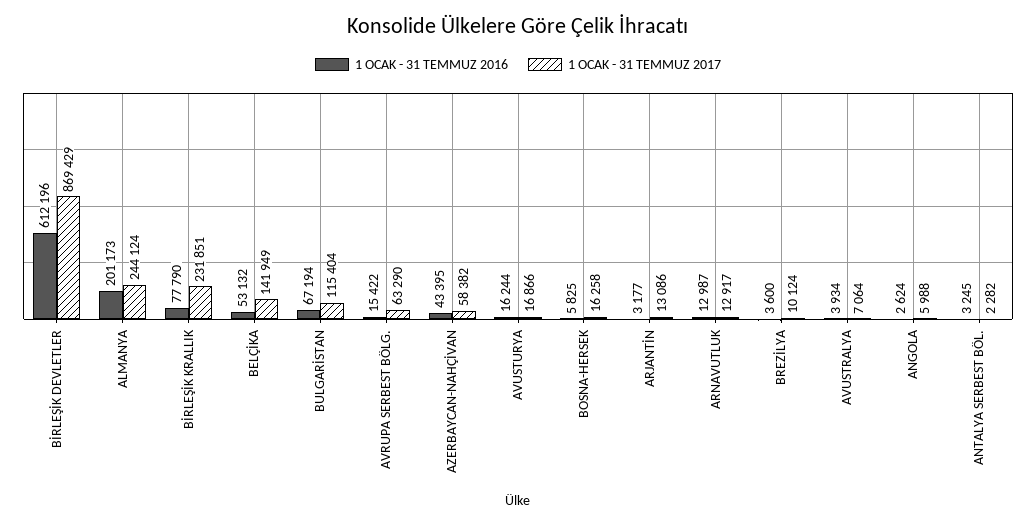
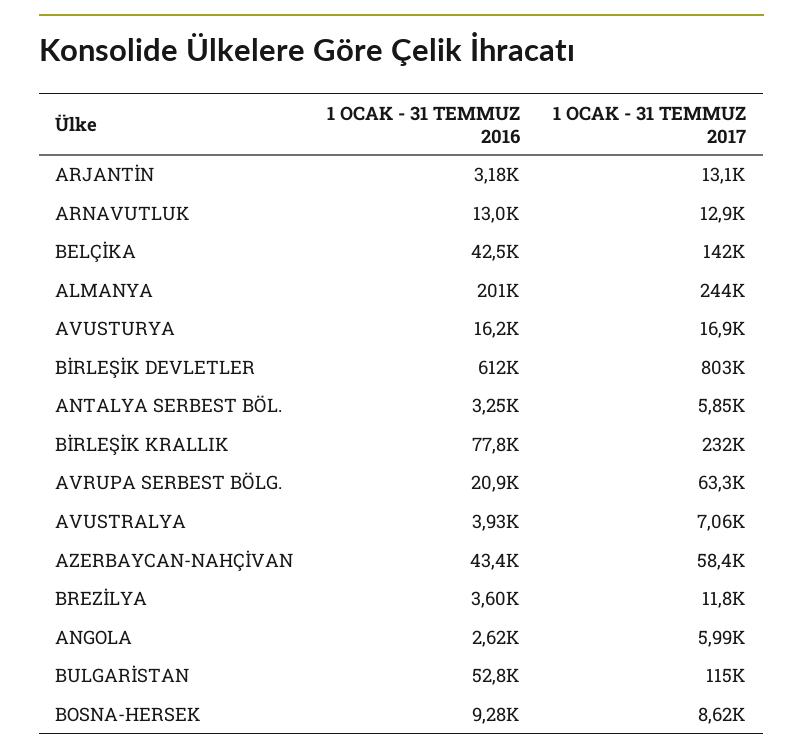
  {
    "1 OCAK - 31 TEMMUZ 2016": {
      "BİRLEŞİK DEVLETLER": 612196,
      "ALMANYA": 201173,
      "BİRLEŞİK KRALLIK": 77790,
-     "BELÇİKA": 53132,
+     "BELÇİKA": 42500,
-     "BULGARİSTAN": 67194,
+     "BULGARİSTAN": 52800,
-     "AVRUPA SERBEST BÖLG.": 15422,
+     "AVRUPA SERBEST BÖLG.": 20900,
      "AZERBAYCAN-NAHÇİVAN": 43395,
      "AVUSTURYA": 16244,
-     "BOSNA-HERSEK": 5825,
+     "BOSNA-HERSEK": 9280,
      "ARJANTİN": 3177,
      "ARNAVUTLUK": 12987,
      "BREZİLYA": 3600,
      "AVUSTRALYA": 3934,
      "ANGOLA": 2624,
      "ANTALYA SERBEST BÖL.": 3245
    },
    "1 OCAK - 31 TEMMUZ 2017": {
-     "BİRLEŞİK DEVLETLER": 869429,
+     "BİRLEŞİK DEVLETLER": 803000,
      "ALMANYA": 244124,
      "BİRLEŞİK KRALLIK": 231851,
      "BELÇİKA": 141949,
      "BULGARİSTAN": 115404,
      "AVRUPA SERBEST BÖLG.": 63290,
      "AZERBAYCAN-NAHÇİVAN": 58382,
      "AVUSTURYA": 16866,
-     "BOSNA-HERSEK": 16258,
+     "BOSNA-HERSEK": 8620,
      "ARJANTİN": 13086,
      "ARNAVUTLUK": 12917,
-     "BREZİLYA": 10124,
+     "BREZİLYA": 11800,
      "AVUSTRALYA": 7064,
      "ANGOLA": 5988,
-     "ANTALYA SERBEST BÖL.": 2282
+     "ANTALYA SERBEST BÖL.": 5850
    }
  }

